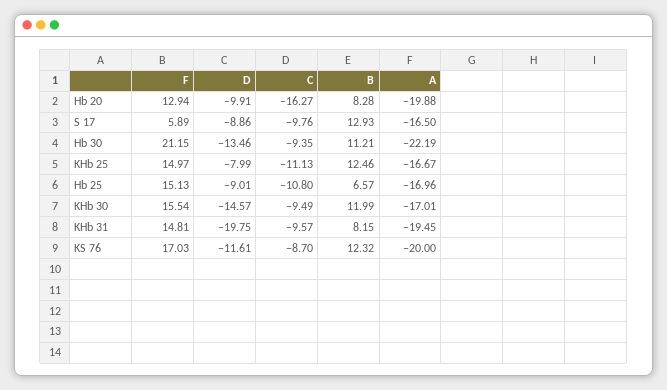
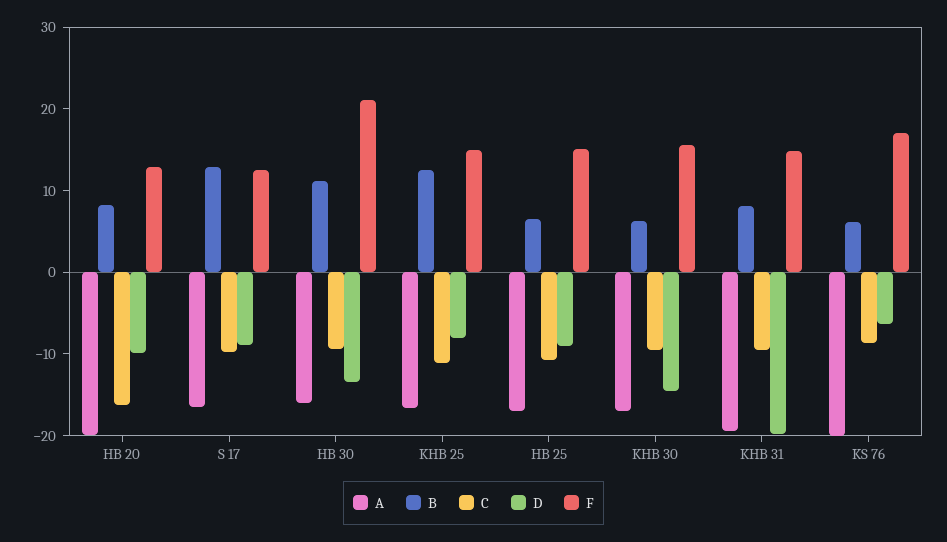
  {
    "F": {
      "Hb 20": 12.94,
-     "S 17": 5.89,
+     "S 17": 12,
      "Hb 30": 21.15,
      "KHb 25": 14.97,
      "Hb 25": 15.13,
      "KHb 30": 15.54,
      "KHb 31": 14.81,
      "KS 76": 17.03
    },
    "D": {
      "Hb 20": -9.91,
      "S 17": -8.86,
      "Hb 30": -13.46,
      "KHb 25": -7.99,
      "Hb 25": -9.01,
      "KHb 30": -14.57,
      "KHb 31": -19.75,
-     "KS 76": -11.61
+     "KS 76": -6
    },
    "C": {
      "Hb 20": -16.27,
      "S 17": -9.76,
      "Hb 30": -9.35,
      "KHb 25": -11.13,
      "Hb 25": -10.8,
      "KHb 30": -9.49,
      "KHb 31": -9.57,
      "KS 76": -8.7
    },
    "B": {
      "Hb 20": 8.28,
      "S 17": 12.93,
      "Hb 30": 11.21,
      "KHb 25": 12.46,
      "Hb 25": 6.57,
-     "KHb 30": 11.99,
+     "KHb 30": 6,
      "KHb 31": 8.15,
-     "KS 76": 12.32
+     "KS 76": 6
    },
    "A": {
      "Hb 20": -19.88,
      "S 17": -16.5,
-     "Hb 30": -22.19,
+     "Hb 30": -16,
      "KHb 25": -16.67,
      "Hb 25": -16.96,
      "KHb 30": -17.01,
      "KHb 31": -19.45,
      "KS 76": -20
    }
  }

